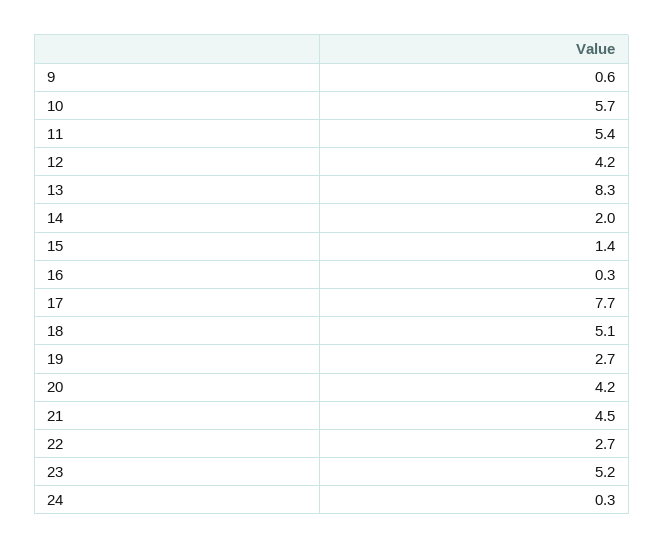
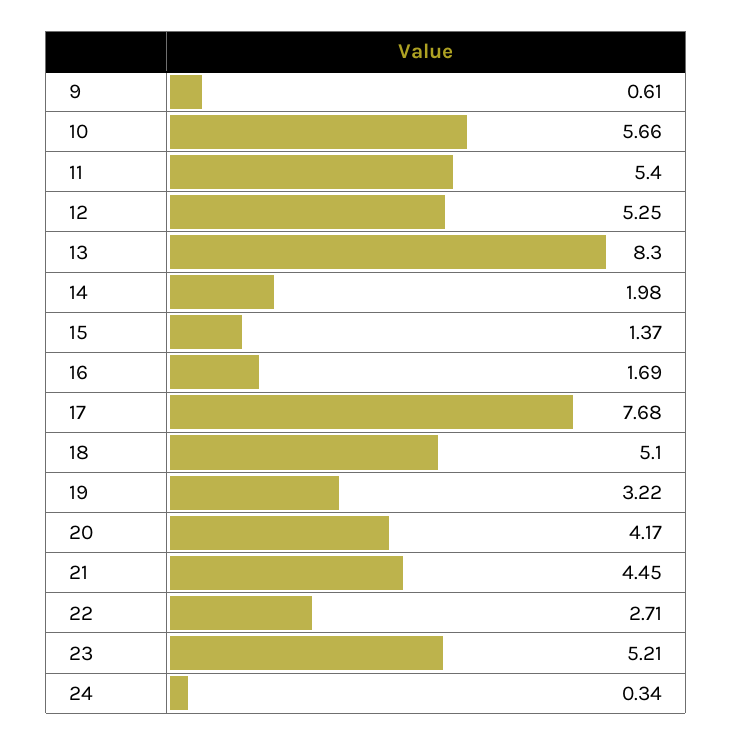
  {
    "9": 0.61,
    "10": 5.66,
    "11": 5.4,
-   "12": 4.2,
+   "12": 5.25,
    "13": 8.3,
    "14": 1.98,
    "15": 1.37,
-   "16": 0.3,
+   "16": 1.69,
    "17": 7.68,
    "18": 5.1,
-   "19": 2.7,
+   "19": 3.22,
    "20": 4.17,
    "21": 4.45,
    "22": 2.71,
    "23": 5.21,
    "24": 0.34
  }

